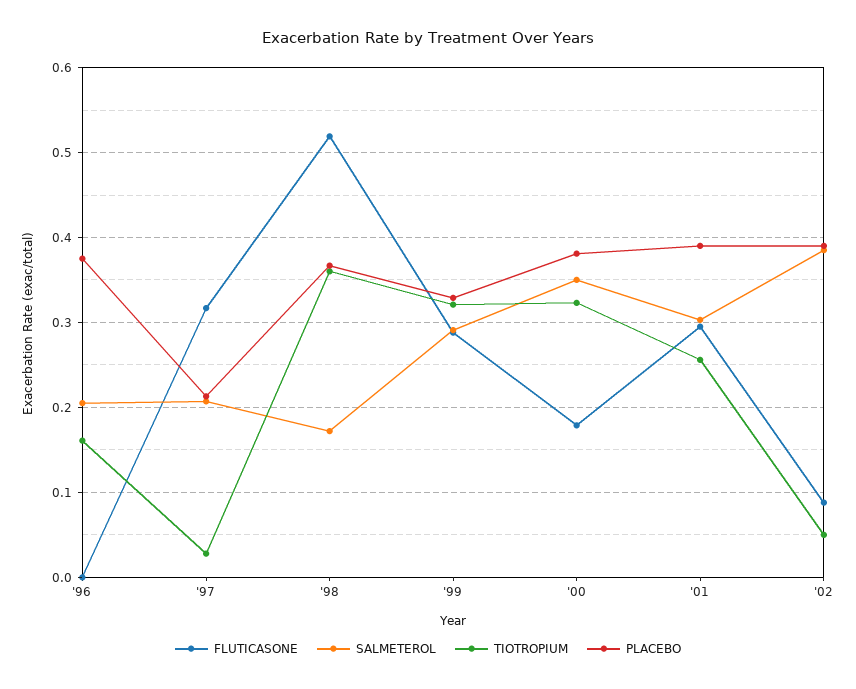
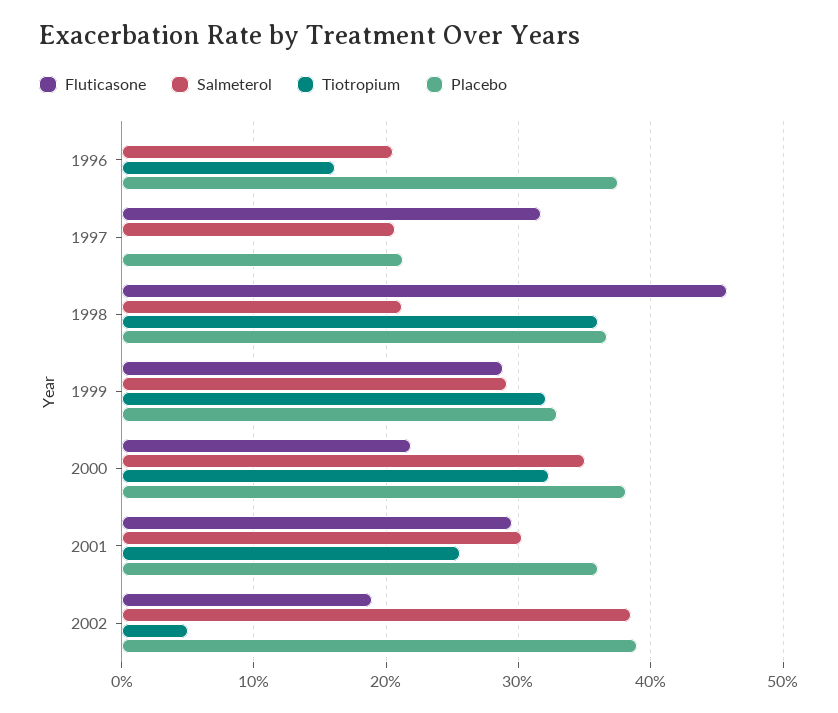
  {
    "FLUTICASONE": {
      "'96": 0,
      "'97": 0.32,
-     "'98": 0.52,
+     "'98": 0.46,
      "'99": 0.29,
-     "'00": 0.18,
+     "'00": 0.22,
      "'01": 0.3,
-     "'02": 0.09
+     "'02": 0.19
    },
    "SALMETEROL": {
      "'96": 0.21,
      "'97": 0.21,
-     "'98": 0.17,
+     "'98": 0.21,
      "'99": 0.29,
      "'00": 0.35,
      "'01": 0.3,
      "'02": 0.39
    },
    "TIOTROPIUM": {
      "'96": 0.16,
-     "'97": 0.03,
+     "'97": 0,
      "'98": 0.36,
      "'99": 0.32,
      "'00": 0.32,
      "'01": 0.26,
      "'02": 0.05
    },
    "PLACEBO": {
      "'96": 0.38,
      "'97": 0.21,
      "'98": 0.37,
      "'99": 0.33,
      "'00": 0.38,
-     "'01": 0.39,
+     "'01": 0.36,
      "'02": 0.39
    }
  }

